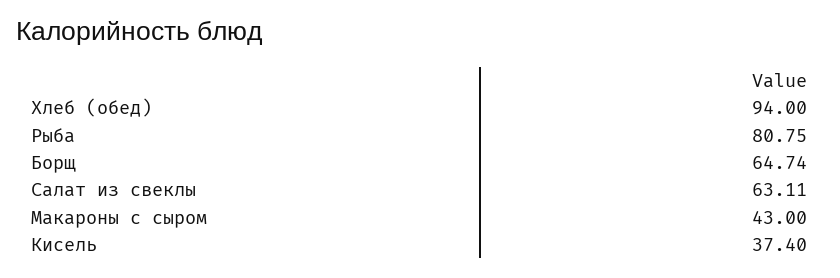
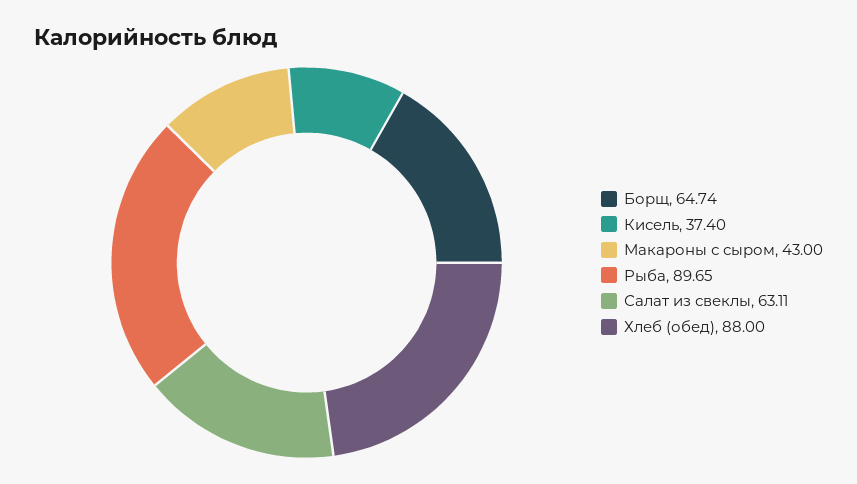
  {
-   "Хлеб (обед)": 94,
+   "Хлеб (обед)": 88,
-   "Рыба": 80.75,
+   "Рыба": 89.65,
    "Борщ": 64.74,
    "Салат из свеклы": 63.11,
    "Макароны с сыром": 43,
    "Кисель": 37.4
  }

